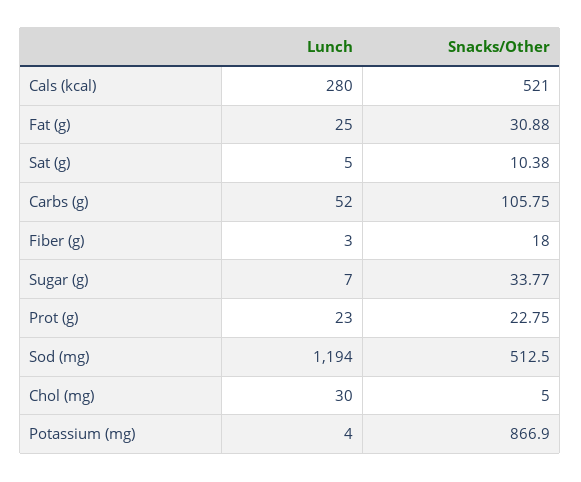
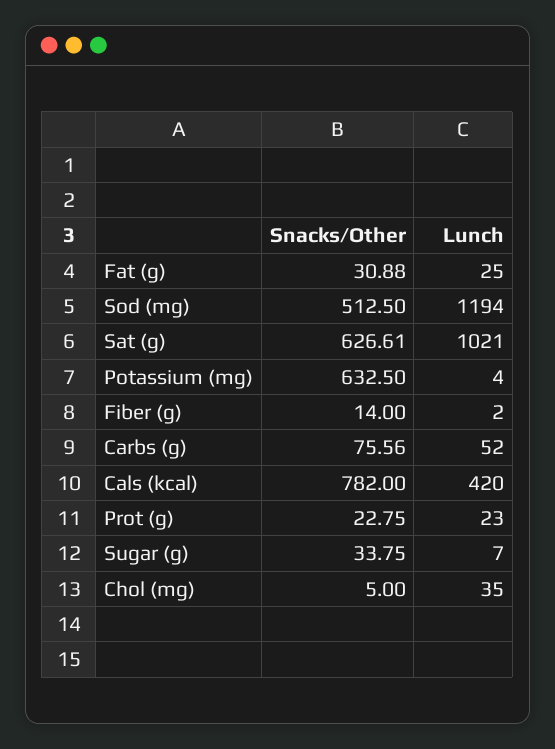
  {
    "Lunch": {
-     "Cals (kcal)": 280,
+     "Cals (kcal)": 420,
      "Fat (g)": 25,
-     "Sat (g)": 5,
+     "Sat (g)": 1021,
      "Carbs (g)": 52,
-     "Fiber (g)": 3,
+     "Fiber (g)": 2,
      "Sugar (g)": 7,
      "Prot (g)": 23,
      "Sod (mg)": 1194,
-     "Chol (mg)": 30,
+     "Chol (mg)": 35,
      "Potassium (mg)": 4
    },
    "Snacks/Other": {
-     "Cals (kcal)": 521,
+     "Cals (kcal)": 782,
      "Fat (g)": 30.88,
-     "Sat (g)": 10.38,
+     "Sat (g)": 626.61,
-     "Carbs (g)": 105.75,
+     "Carbs (g)": 75.56,
-     "Fiber (g)": 18,
+     "Fiber (g)": 14,
-     "Sugar (g)": 33.77,
+     "Sugar (g)": 33.75,
      "Prot (g)": 22.75,
      "Sod (mg)": 512.5,
      "Chol (mg)": 5,
-     "Potassium (mg)": 866.9
+     "Potassium (mg)": 632.5
    }
  }

